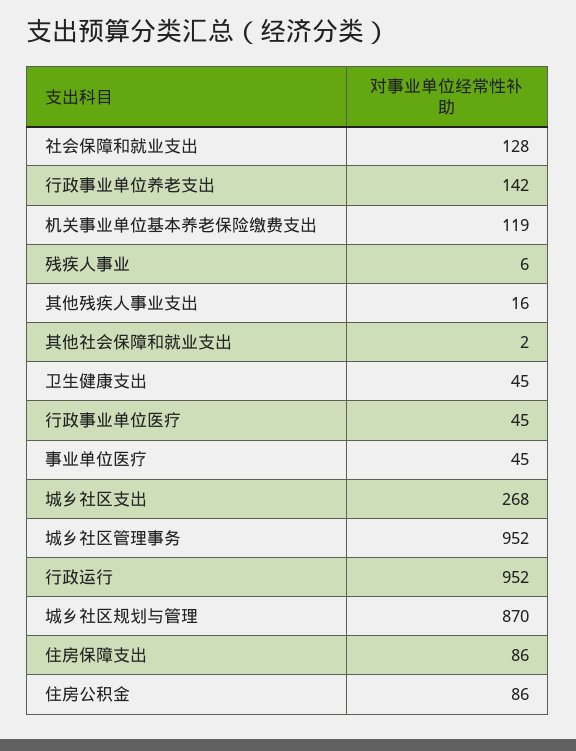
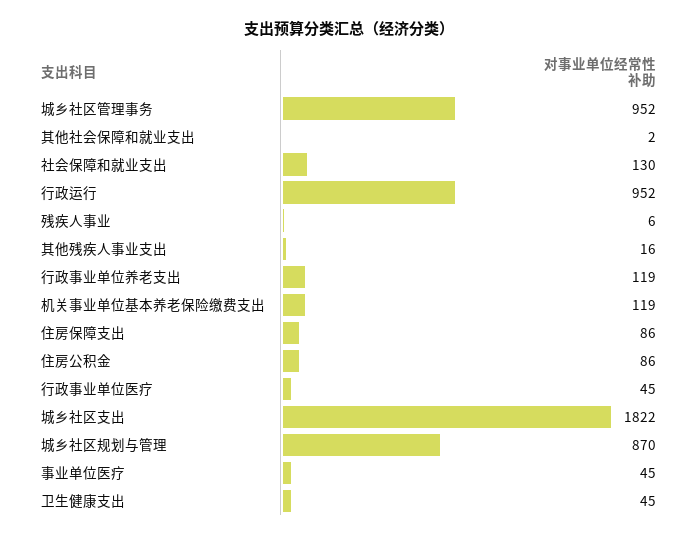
  {
-   "社会保障和就业支出": 128,
+   "社会保障和就业支出": 130,
-   "行政事业单位养老支出": 142,
+   "行政事业单位养老支出": 119,
    "机关事业单位基本养老保险缴费支出": 119,
    "残疾人事业": 6,
    "其他残疾人事业支出": 16,
    "其他社会保障和就业支出": 2,
    "卫生健康支出": 45,
    "行政事业单位医疗": 45,
    "事业单位医疗": 45,
-   "城乡社区支出": 268,
+   "城乡社区支出": 1822,
    "城乡社区管理事务": 952,
    "行政运行": 952,
    "城乡社区规划与管理": 870,
    "住房保障支出": 86,
    "住房公积金": 86
  }

